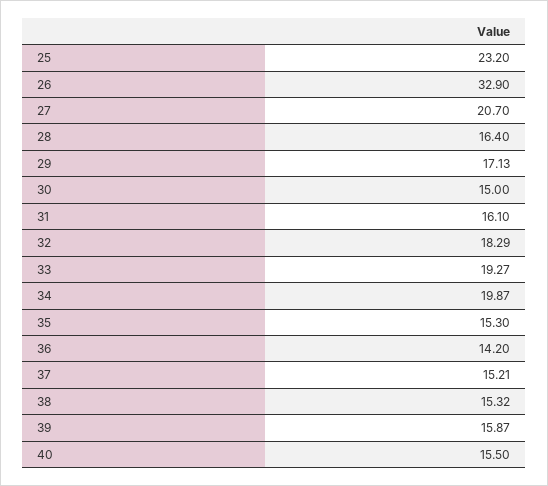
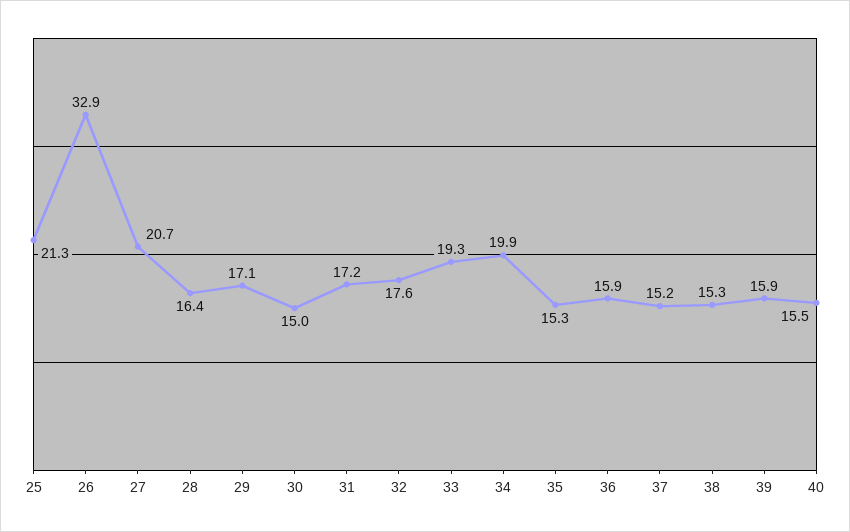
  {
-   "25": 23.2,
+   "25": 21.3,
    "26": 32.9,
    "27": 20.7,
    "28": 16.4,
    "29": 17.13,
    "30": 15,
-   "31": 16.1,
+   "31": 17.2,
-   "32": 18.29,
+   "32": 17.6,
    "33": 19.27,
    "34": 19.87,
    "35": 15.3,
-   "36": 14.2,
+   "36": 15.9,
    "37": 15.21,
    "38": 15.32,
    "39": 15.87,
    "40": 15.5
  }

